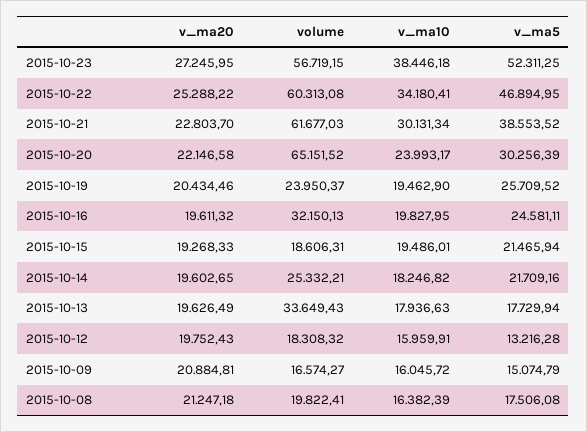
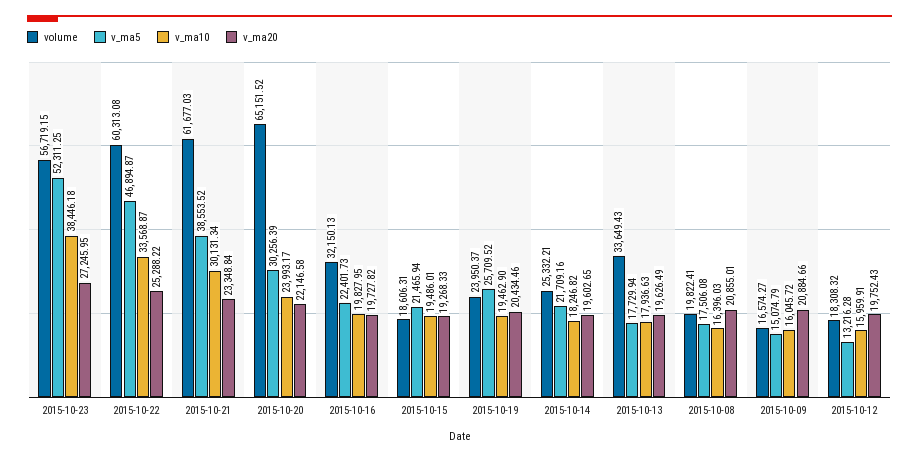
  {
    "v_ma20": {
      "2015-10-23": 27245.95,
      "2015-10-22": 25288.22,
-     "2015-10-21": 22803.7,
+     "2015-10-21": 23348.84,
      "2015-10-20": 22146.58,
      "2015-10-19": 20434.46,
-     "2015-10-16": 19611.32,
+     "2015-10-16": 19727.82,
      "2015-10-15": 19268.33,
      "2015-10-14": 19602.65,
      "2015-10-13": 19626.49,
      "2015-10-12": 19752.43,
-     "2015-10-09": 20884.81,
+     "2015-10-09": 20884.66,
-     "2015-10-08": 21247.18
+     "2015-10-08": 20855.01
    },
    "volume": {
      "2015-10-23": 56719.15,
      "2015-10-22": 60313.08,
      "2015-10-21": 61677.03,
      "2015-10-20": 65151.52,
      "2015-10-19": 23950.37,
      "2015-10-16": 32150.13,
      "2015-10-15": 18606.31,
      "2015-10-14": 25332.21,
      "2015-10-13": 33649.43,
      "2015-10-12": 18308.32,
      "2015-10-09": 16574.27,
      "2015-10-08": 19822.41
    },
    "v_ma10": {
      "2015-10-23": 38446.18,
-     "2015-10-22": 34180.41,
+     "2015-10-22": 33568.87,
      "2015-10-21": 30131.34,
      "2015-10-20": 23993.17,
      "2015-10-19": 19462.9,
      "2015-10-16": 19827.95,
      "2015-10-15": 19486.01,
      "2015-10-14": 18246.82,
      "2015-10-13": 17936.63,
      "2015-10-12": 15959.91,
      "2015-10-09": 16045.72,
-     "2015-10-08": 16382.39
+     "2015-10-08": 16396.03
    },
    "v_ma5": {
      "2015-10-23": 52311.25,
-     "2015-10-22": 46894.95,
+     "2015-10-22": 46894.87,
      "2015-10-21": 38553.52,
      "2015-10-20": 30256.39,
      "2015-10-19": 25709.52,
-     "2015-10-16": 24581.11,
+     "2015-10-16": 22401.73,
      "2015-10-15": 21465.94,
      "2015-10-14": 21709.16,
      "2015-10-13": 17729.94,
      "2015-10-12": 13216.28,
      "2015-10-09": 15074.79,
      "2015-10-08": 17506.08
    }
  }

